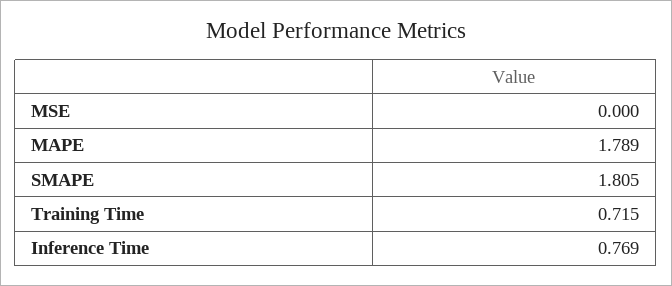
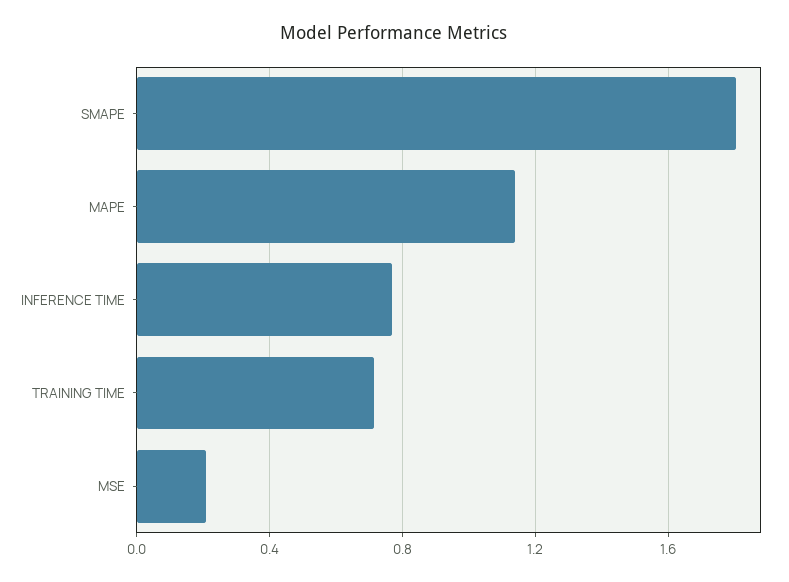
  {
-   "MSE": 0,
+   "MSE": 0.2,
-   "MAPE": 1.789,
+   "MAPE": 1.15,
    "SMAPE": 1.805,
    "Training Time": 0.715,
    "Inference Time": 0.769
  }

